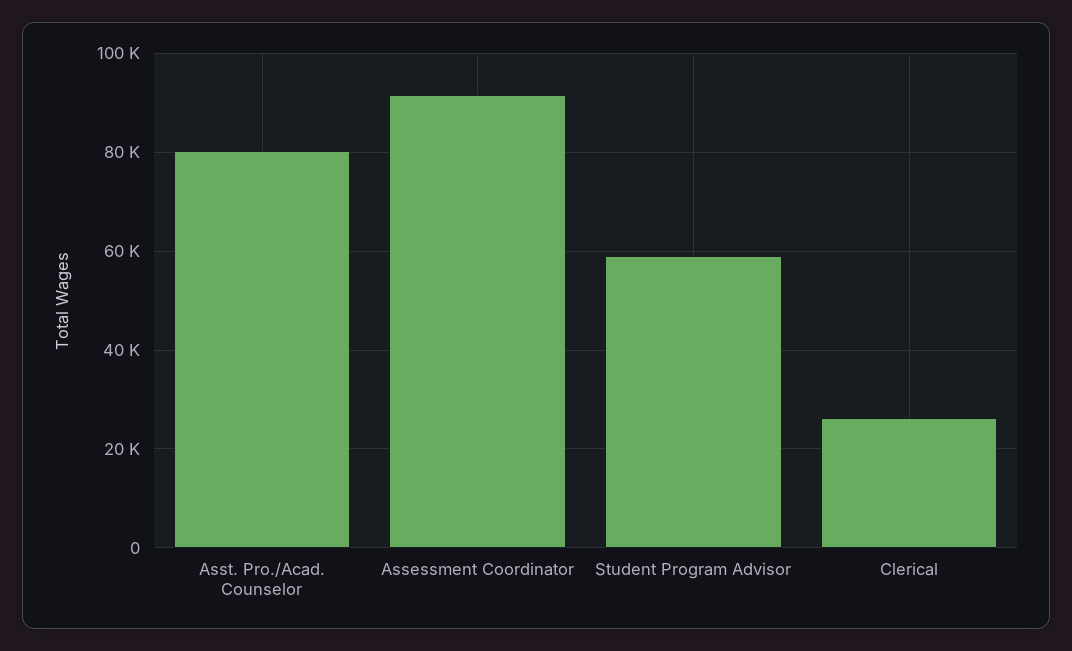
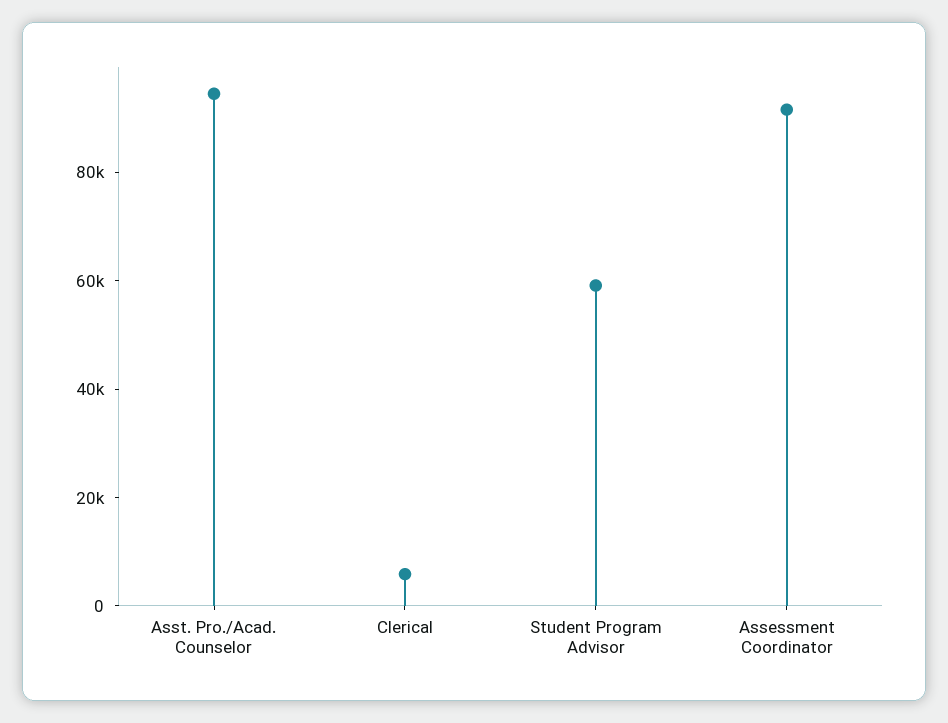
  {
-   "Asst. Pro./Acad. Counselor": 80000,
+   "Asst. Pro./Acad. Counselor": 95000,
    "Assessment Coordinator": 92000,
    "Student Program Advisor": 60000,
-   "Clerical": 26000
+   "Clerical": 5000
  }

